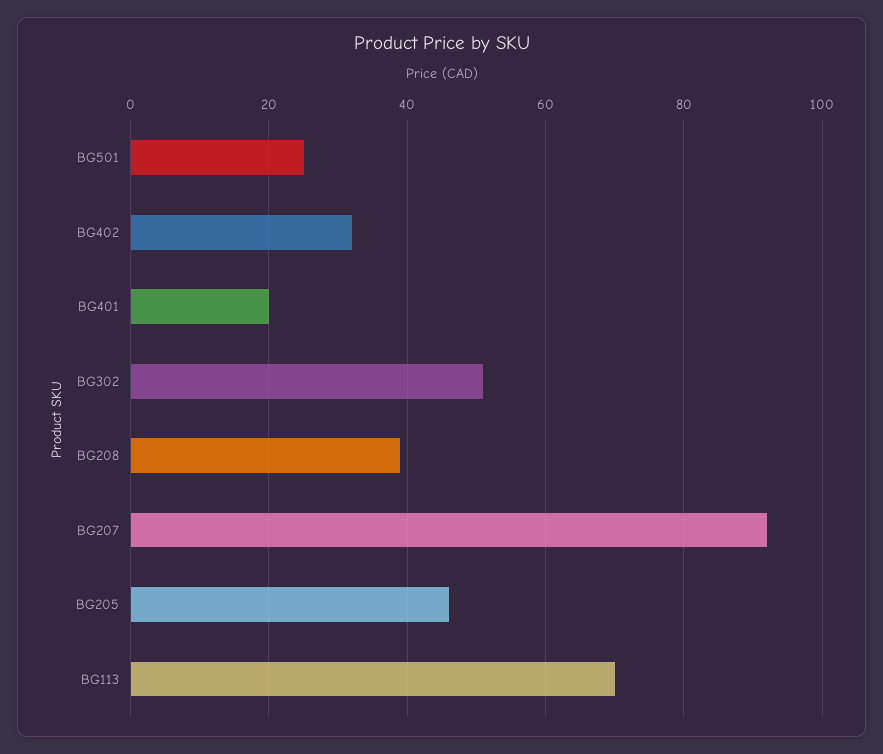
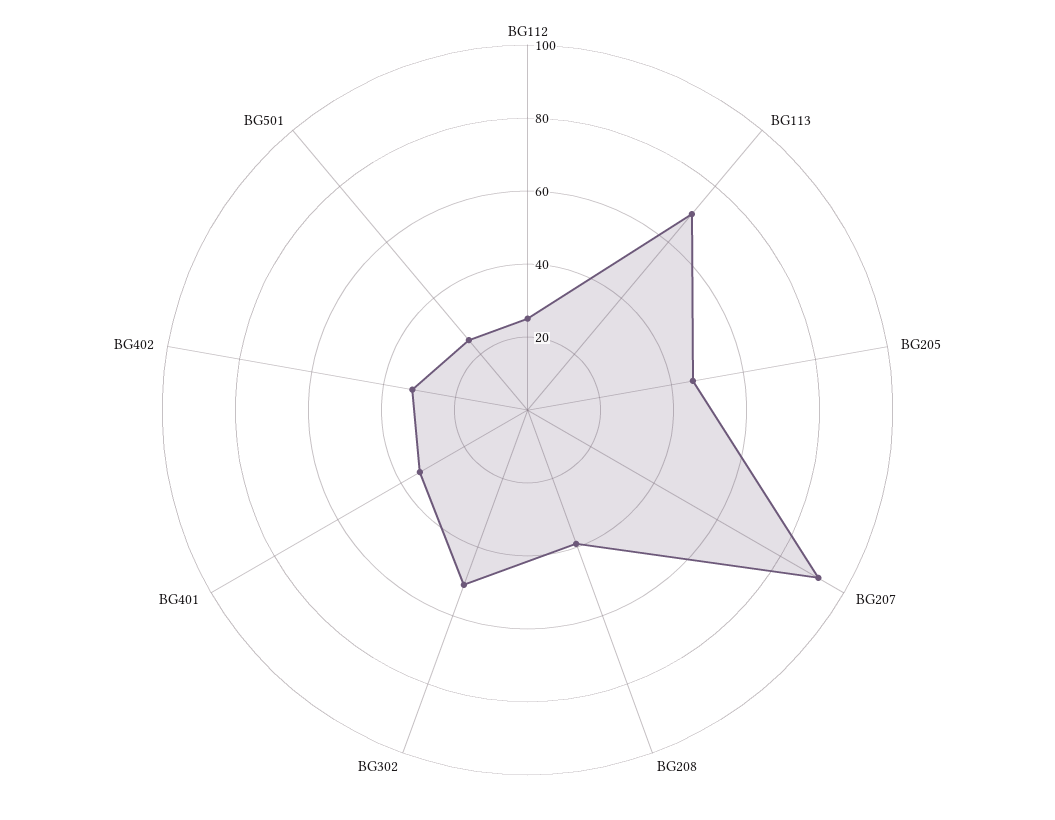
  {
    "BG501": 26,
    "BG402": 32,
-   "BG401": 20,
+   "BG401": 35,
    "BG302": 52,
    "BG208": 38,
    "BG207": 92,
    "BG205": 46,
-   "BG113": 70
+   "BG113": 70,
+   "BG112": 25
  }

